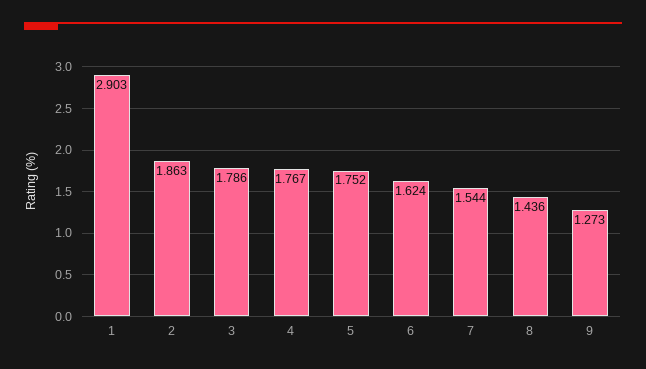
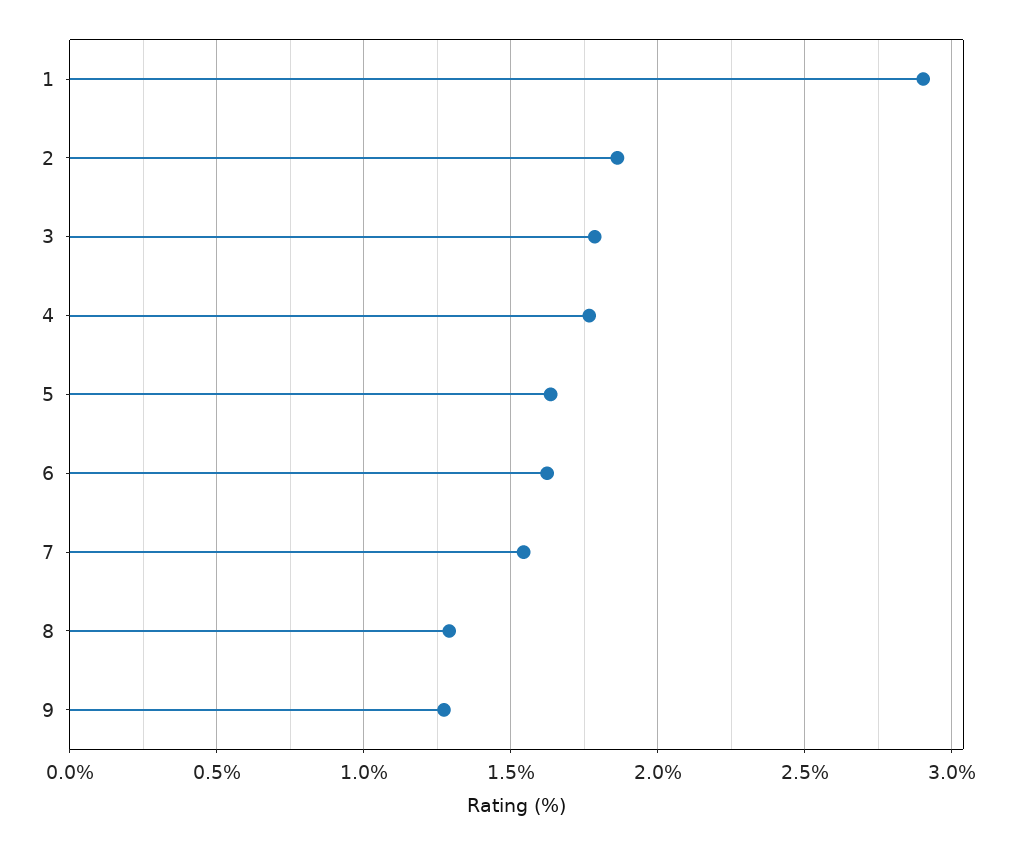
  {
    "1": 2.903,
    "2": 1.863,
    "3": 1.786,
    "4": 1.767,
-   "5": 1.752,
+   "5": 1.65,
    "6": 1.624,
    "7": 1.544,
-   "8": 1.436,
+   "8": 1.3,
    "9": 1.273
  }

